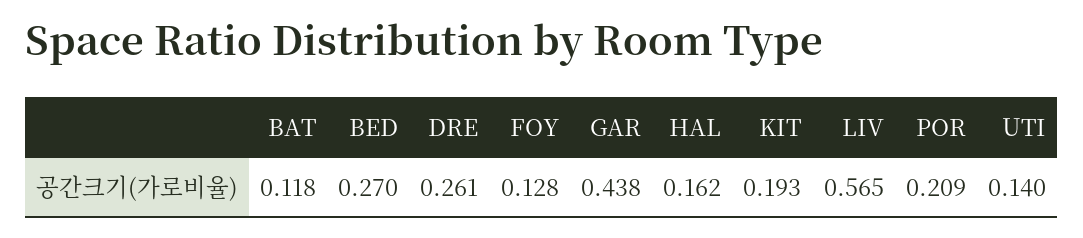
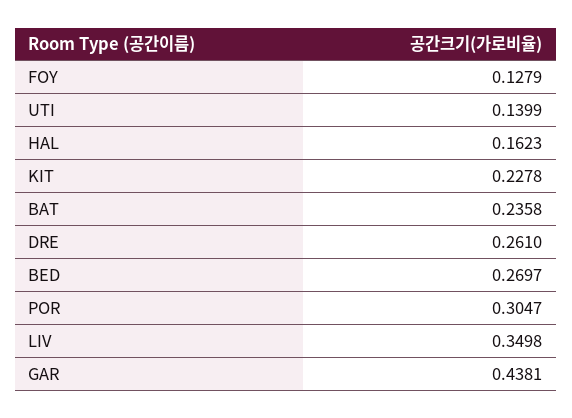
  {
-   "BAT": 0.118,
+   "BAT": 0.2358,
    "BED": 0.2697,
    "DRE": 0.261,
    "FOY": 0.1279,
    "GAR": 0.4381,
    "HAL": 0.1623,
-   "KIT": 0.193,
+   "KIT": 0.2278,
-   "LIV": 0.565,
+   "LIV": 0.3498,
-   "POR": 0.209,
+   "POR": 0.3047,
    "UTI": 0.1399
  }

